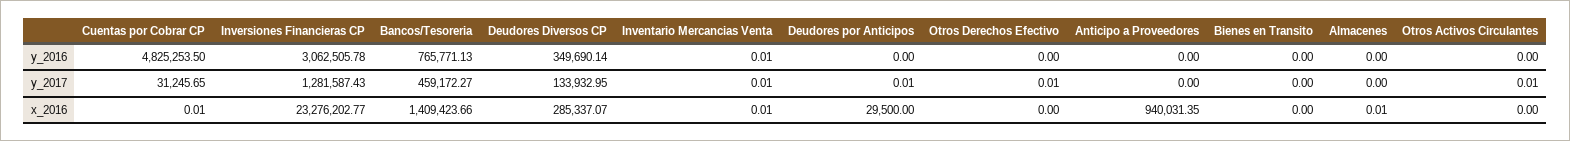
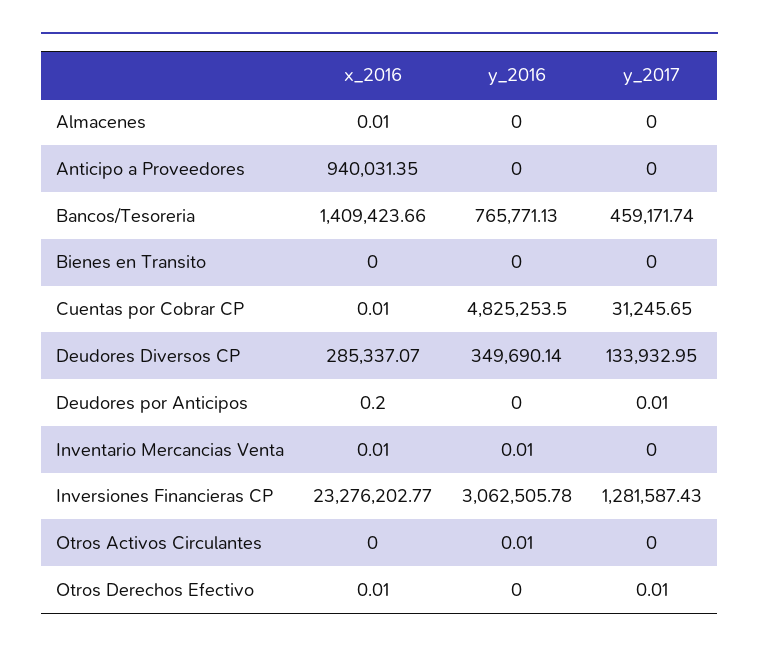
  {
    "Cuentas por Cobrar CP": {
      "y_2016": 4825253.5,
      "y_2017": 31245.65,
      "x_2016": 0.01
    },
    "Inversiones Financieras CP": {
      "y_2016": 3062505.78,
      "y_2017": 1281587.43,
      "x_2016": 23276202.77
    },
    "Bancos/Tesoreria": {
      "y_2016": 765771.13,
-     "y_2017": 459172.27,
+     "y_2017": 459171.74,
      "x_2016": 1409423.66
    },
    "Deudores Diversos CP": {
      "y_2016": 349690.14,
      "y_2017": 133932.95,
      "x_2016": 285337.07
    },
    "Inventario Mercancias Venta": {
      "y_2016": 0.01,
-     "y_2017": 0.01,
+     "y_2017": 0,
      "x_2016": 0.01
    },
    "Deudores por Anticipos": {
      "y_2016": 0,
      "y_2017": 0.01,
-     "x_2016": 29500
+     "x_2016": 0.2
    },
    "Otros Derechos Efectivo": {
      "y_2016": 0,
      "y_2017": 0.01,
-     "x_2016": 0
+     "x_2016": 0.01
    },
    "Anticipo a Proveedores": {
      "y_2016": 0,
      "y_2017": 0,
      "x_2016": 940031.35
    },
    "Bienes en Transito": {
      "y_2016": 0,
      "y_2017": 0,
      "x_2016": 0
    },
    "Almacenes": {
      "y_2016": 0,
      "y_2017": 0,
      "x_2016": 0.01
    },
    "Otros Activos Circulantes": {
-     "y_2016": 0,
+     "y_2016": 0.01,
-     "y_2017": 0.01,
+     "y_2017": 0,
      "x_2016": 0
    }
  }

